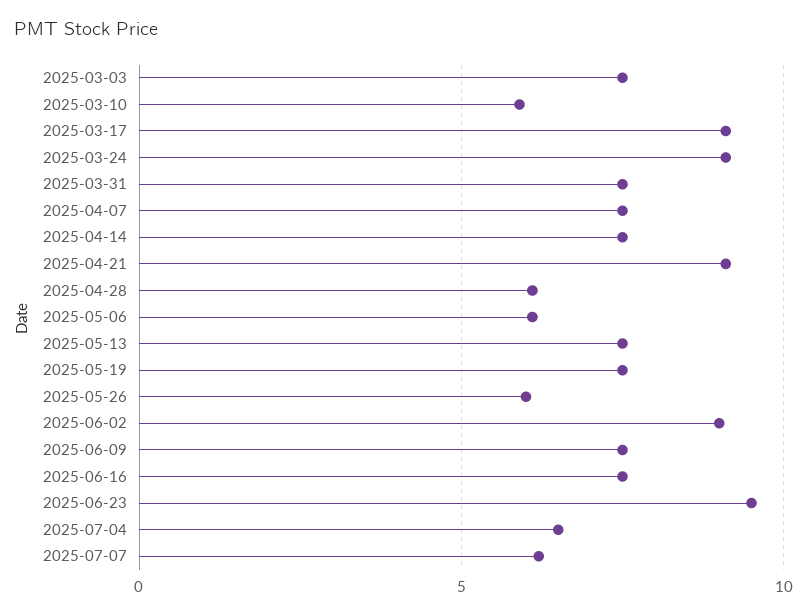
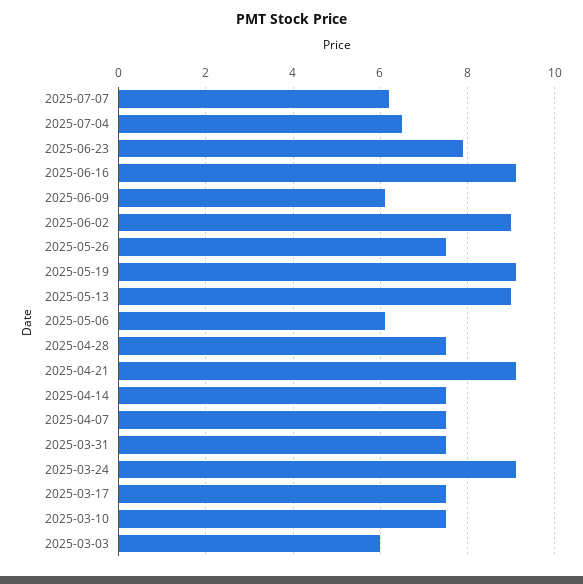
  {
-   "2025-03-03": 7.5,
+   "2025-03-03": 6,
-   "2025-03-10": 6,
+   "2025-03-10": 7.5,
-   "2025-03-17": 9,
+   "2025-03-17": 7.5,
    "2025-03-24": 9,
    "2025-03-31": 7.5,
    "2025-04-07": 7.5,
    "2025-04-14": 7.5,
    "2025-04-21": 9,
-   "2025-04-28": 6,
+   "2025-04-28": 7.5,
    "2025-05-06": 6,
-   "2025-05-13": 7.5,
+   "2025-05-13": 9,
-   "2025-05-19": 7.5,
+   "2025-05-19": 9,
-   "2025-05-26": 6,
+   "2025-05-26": 7.5,
    "2025-06-02": 9,
-   "2025-06-09": 7.5,
+   "2025-06-09": 6,
-   "2025-06-16": 7.5,
+   "2025-06-16": 9,
-   "2025-06-23": 9.5,
+   "2025-06-23": 8,
    "2025-07-04": 6.5,
    "2025-07-07": 6
  }

